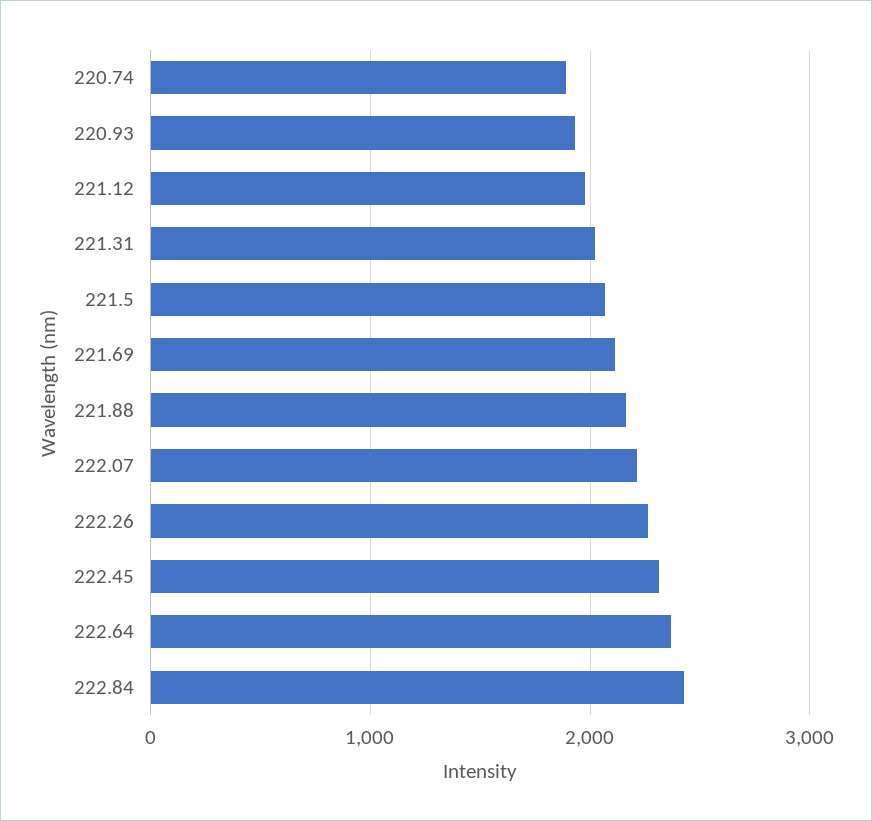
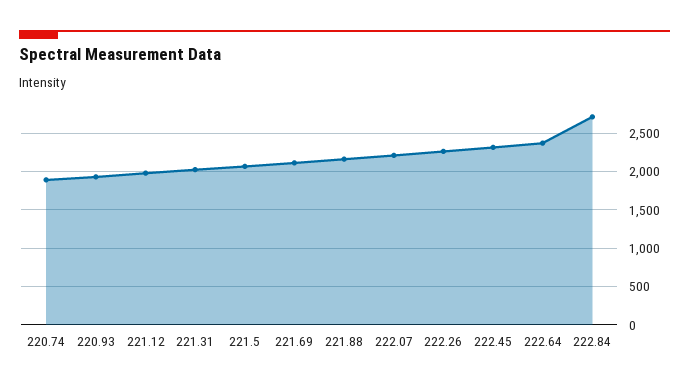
  {
    "220.74": 1900,
    "220.93": 1900,
    "221.12": 2000,
    "221.31": 2000,
    "221.5": 2100,
    "221.69": 2100,
    "221.88": 2200,
    "222.07": 2200,
    "222.26": 2300,
    "222.45": 2300,
    "222.64": 2400,
-   "222.84": 2400
+   "222.84": 2700
  }

